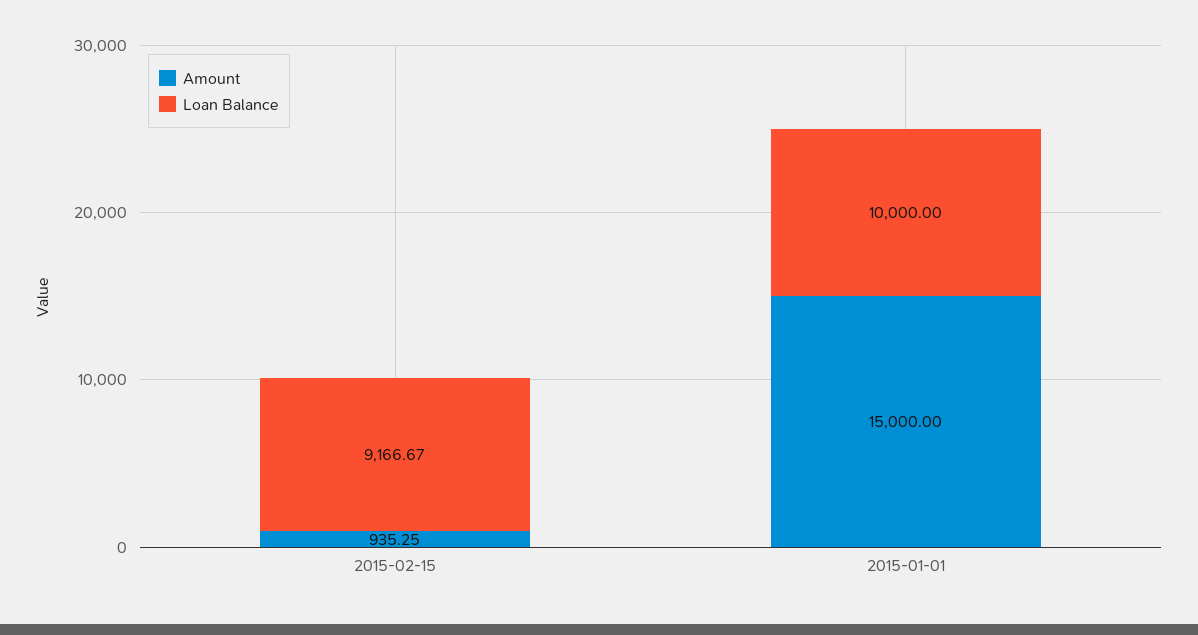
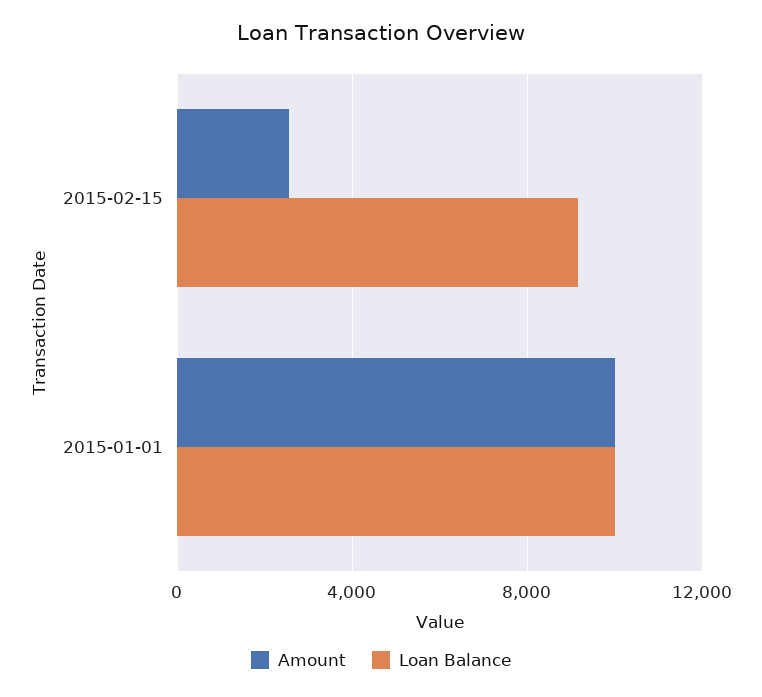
  {
    "Amount": {
-     "2015-02-15": 935.25,
+     "2015-02-15": 2500,
-     "2015-01-01": 15000
+     "2015-01-01": 10000
    },
    "Loan Balance": {
      "2015-02-15": 9166.67,
      "2015-01-01": 10000
    }
  }

